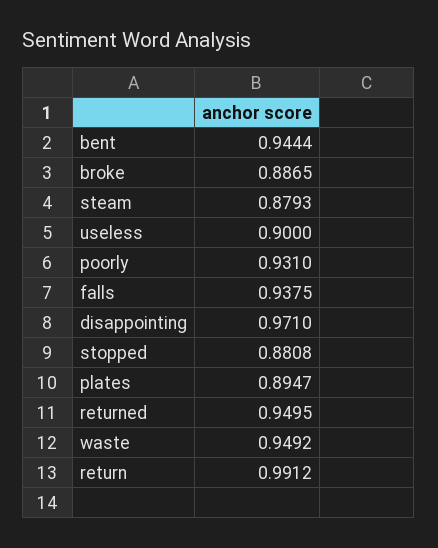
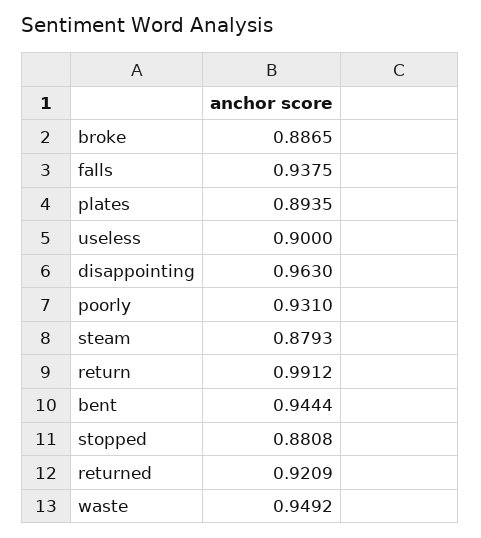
  {
    "bent": 0.9444,
    "broke": 0.8865,
    "steam": 0.8793,
    "useless": 0.9,
    "poorly": 0.931,
    "falls": 0.9375,
-   "disappointing": 0.971,
+   "disappointing": 0.963,
    "stopped": 0.8808,
-   "plates": 0.8947,
+   "plates": 0.8935,
-   "returned": 0.9495,
+   "returned": 0.9209,
    "waste": 0.9492,
    "return": 0.9912
  }

